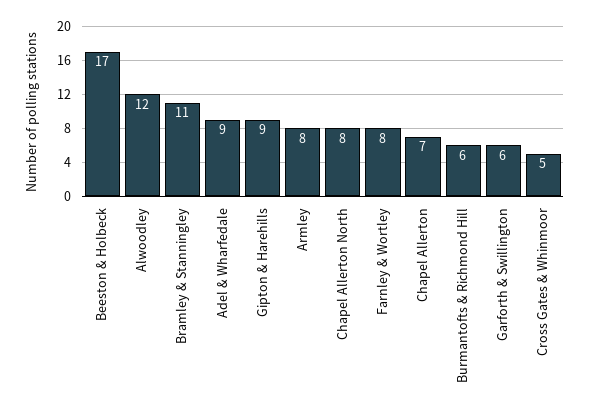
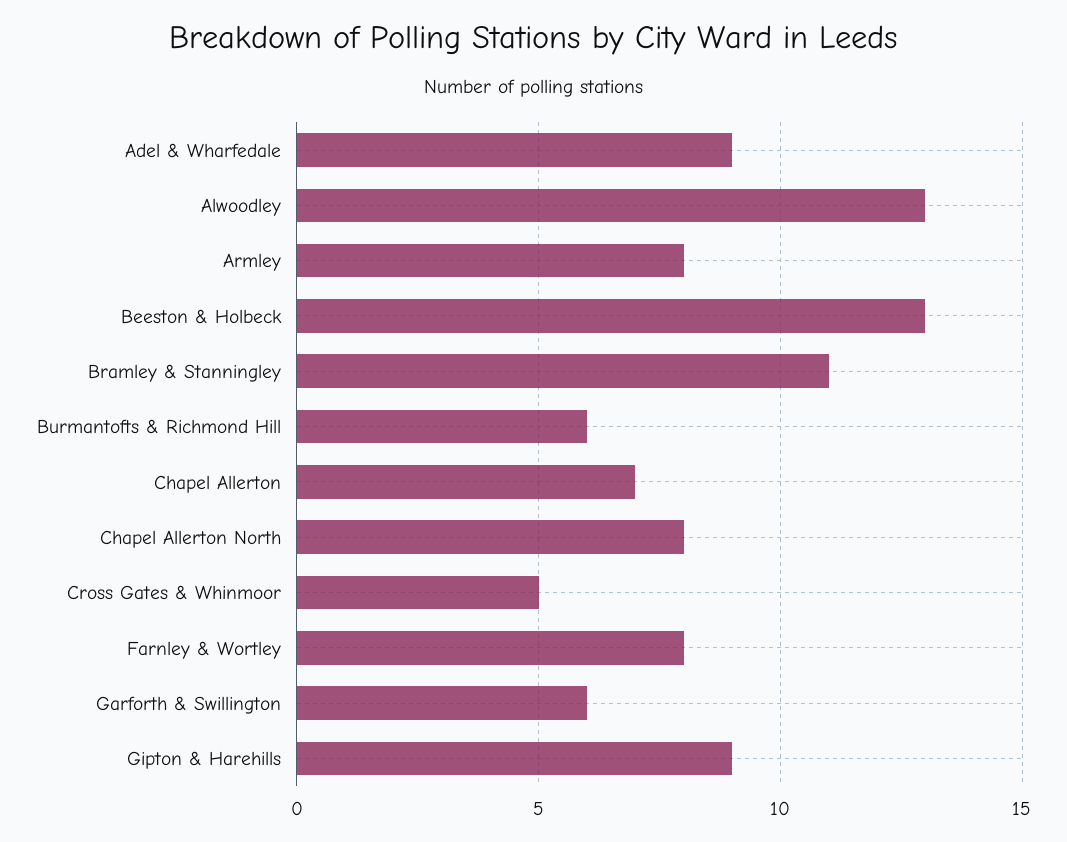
  {
-   "Beeston & Holbeck": 17,
+   "Beeston & Holbeck": 13,
-   "Alwoodley": 12,
+   "Alwoodley": 13,
    "Bramley & Stanningley": 11,
    "Adel & Wharfedale": 9,
    "Gipton & Harehills": 9,
    "Armley": 8,
    "Chapel Allerton North": 8,
    "Farnley & Wortley": 8,
    "Chapel Allerton": 7,
    "Burmantofts & Richmond Hill": 6,
    "Garforth & Swillington": 6,
    "Cross Gates & Whinmoor": 5
  }

